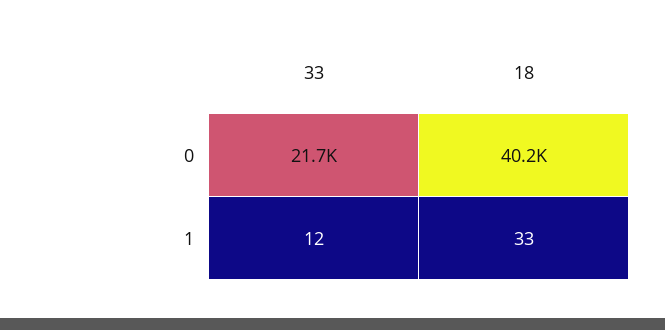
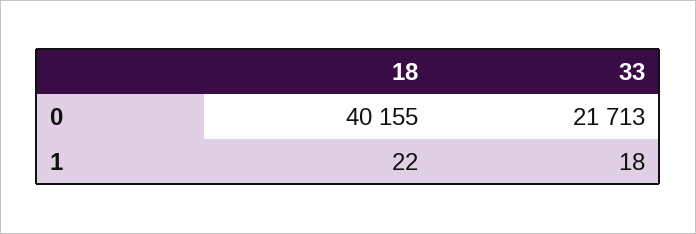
  {
    "33": {
      "0": 21713,
-     "1": 12
+     "1": 18
    },
    "18": {
      "0": 40155,
-     "1": 33
+     "1": 22
    }
  }

